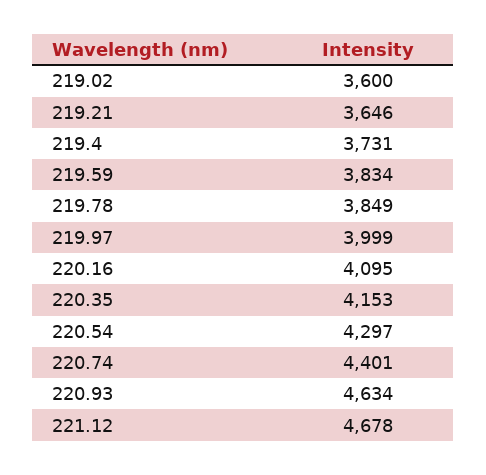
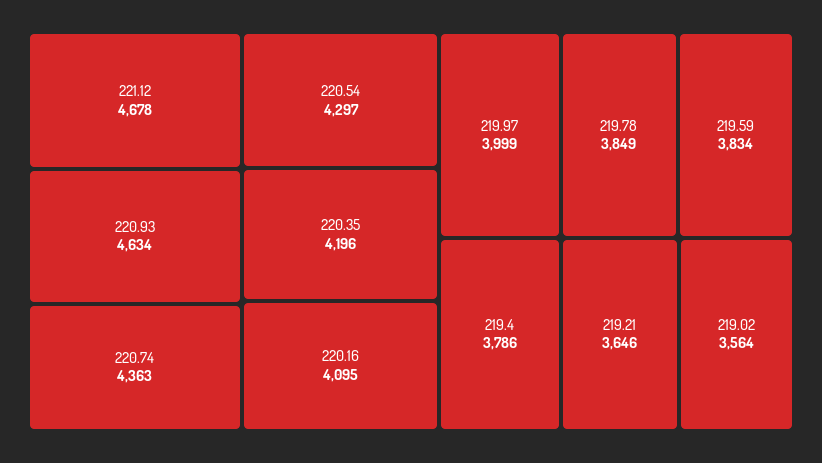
  {
-   "219.02": 3600,
+   "219.02": 3564,
    "219.21": 3646,
-   "219.4": 3731,
+   "219.4": 3786,
    "219.59": 3834,
    "219.78": 3849,
    "219.97": 3999,
    "220.16": 4095,
-   "220.35": 4153,
+   "220.35": 4196,
    "220.54": 4297,
-   "220.74": 4401,
+   "220.74": 4363,
    "220.93": 4634,
    "221.12": 4678
  }

